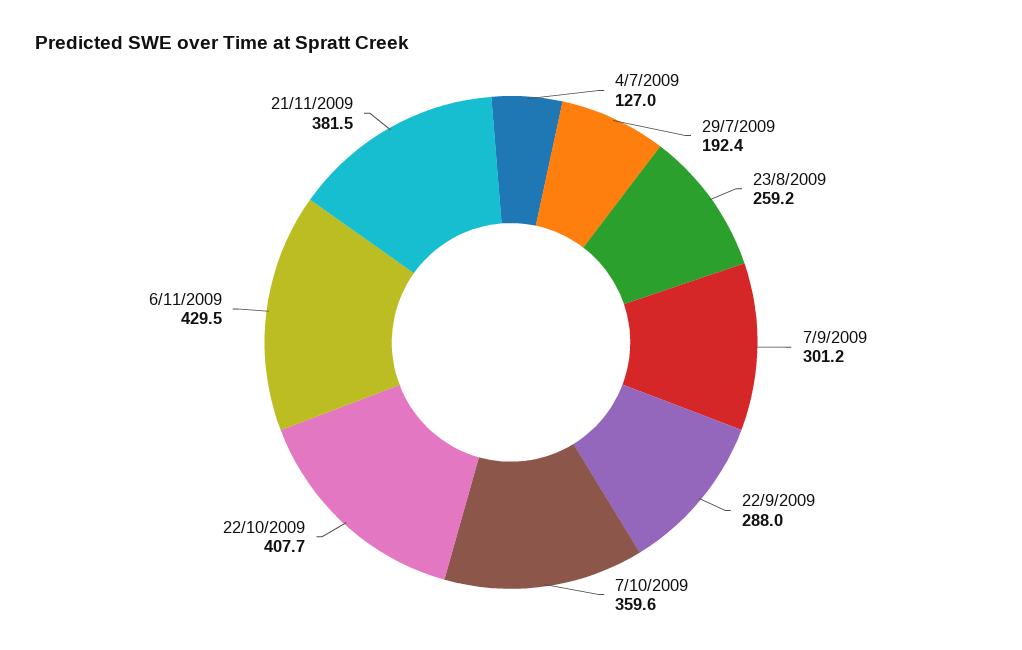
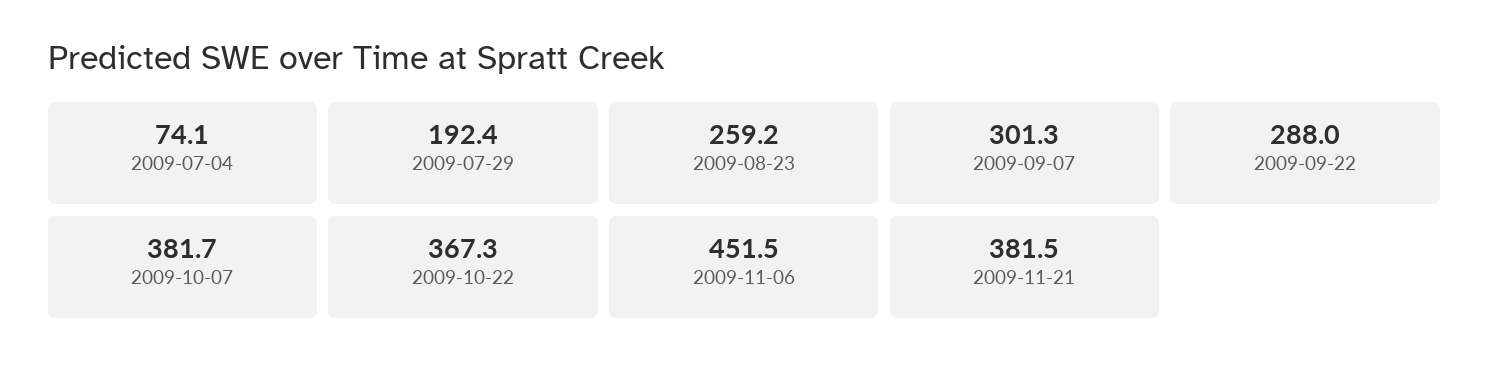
  {
-   "4/7/2009": 127,
+   "4/7/2009": 74.1,
    "29/7/2009": 192.4,
    "23/8/2009": 259.2,
-   "7/9/2009": 301.2,
+   "7/9/2009": 301.3,
    "22/9/2009": 288,
-   "7/10/2009": 359.6,
+   "7/10/2009": 381.7,
-   "22/10/2009": 407.7,
+   "22/10/2009": 367.3,
-   "6/11/2009": 429.5,
+   "6/11/2009": 451.5,
    "21/11/2009": 381.5
  }

